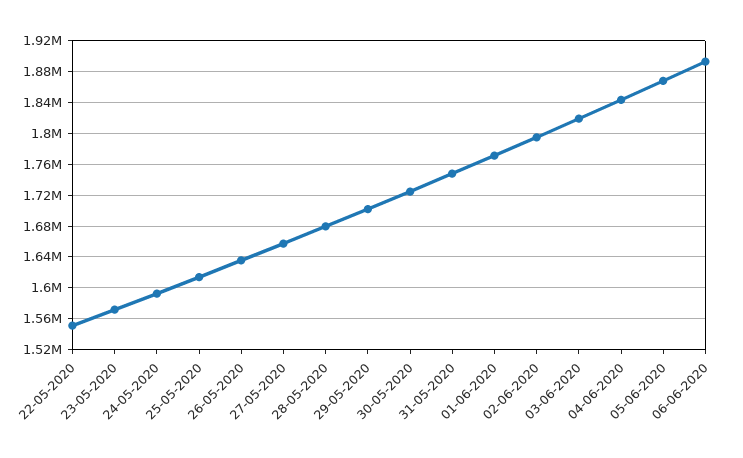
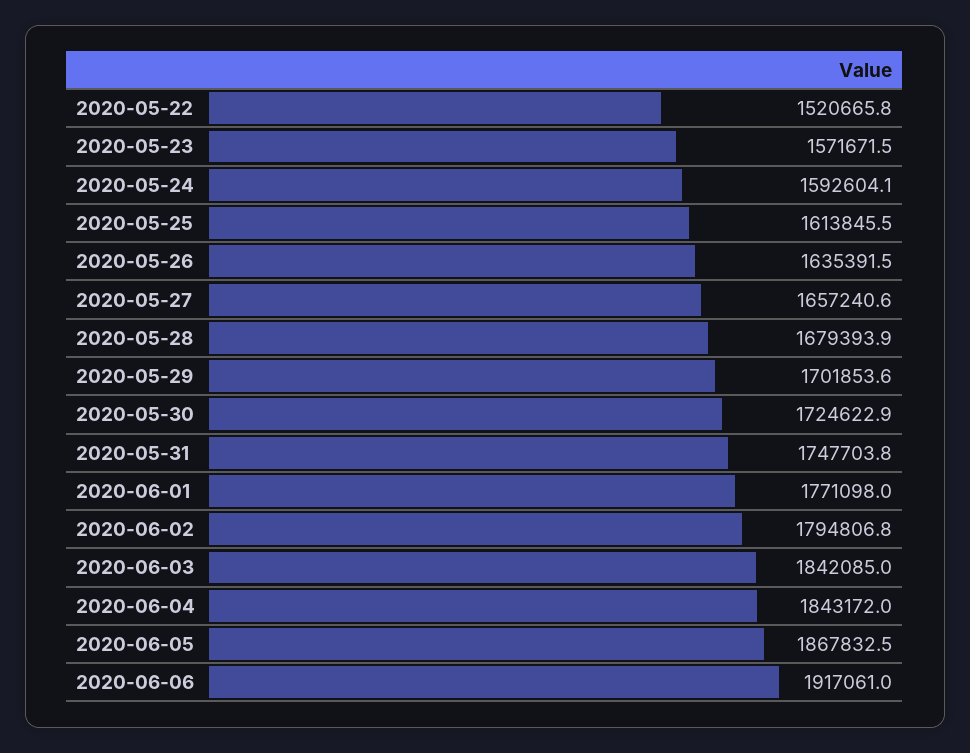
  {
-   "22-05-2020": 1550000,
+   "22-05-2020": 1520665.8,
    "23-05-2020": 1571671.5,
    "24-05-2020": 1592604.1,
    "25-05-2020": 1613845.5,
    "26-05-2020": 1635391.5,
    "27-05-2020": 1657240.6,
    "28-05-2020": 1679393.9,
    "29-05-2020": 1701853.6,
    "30-05-2020": 1724622.9,
    "31-05-2020": 1747703.8,
    "01-06-2020": 1771098,
    "02-06-2020": 1794806.8,
-   "03-06-2020": 1820000,
+   "03-06-2020": 1842085,
    "04-06-2020": 1843172,
    "05-06-2020": 1867832.5,
-   "06-06-2020": 1890000
+   "06-06-2020": 1917061
  }

